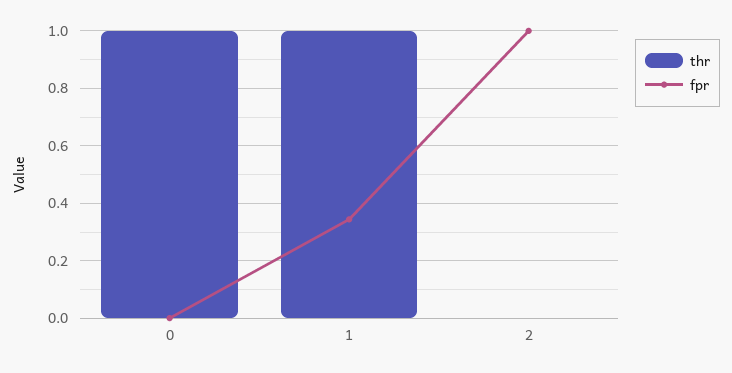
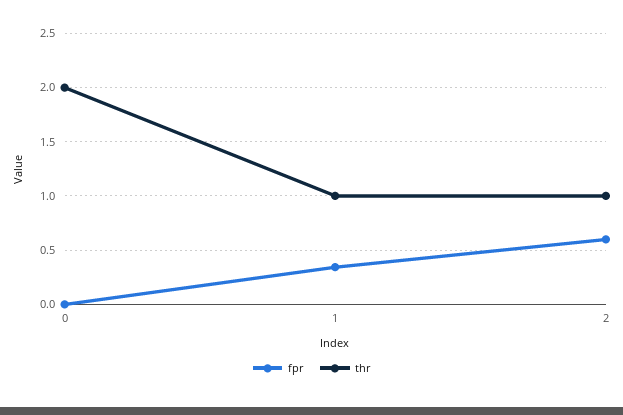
  {
    "thr": {
-     "0": 1,
+     "0": 2,
      "1": 1,
-     "2": 0
+     "2": 1
    },
    "fpr": {
      "0": 0,
      "1": 0.35,
-     "2": 1
+     "2": 0.6
    }
  }

